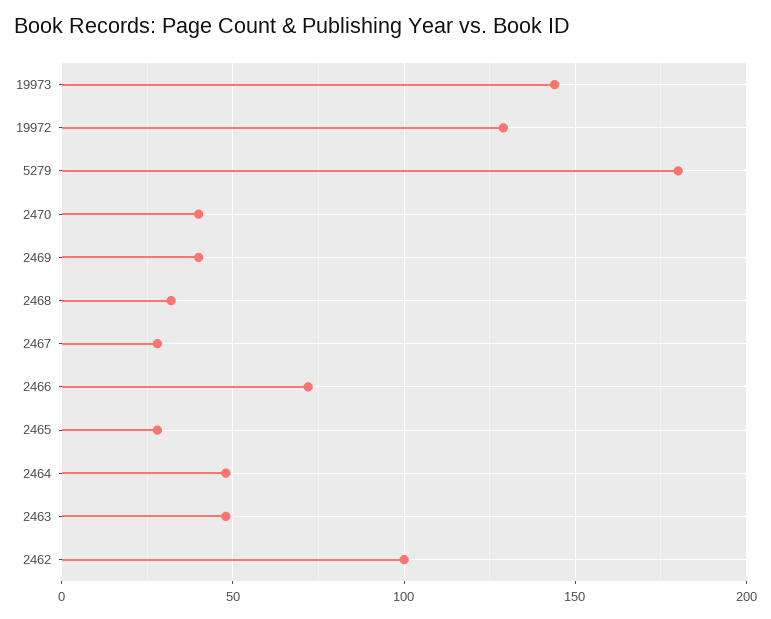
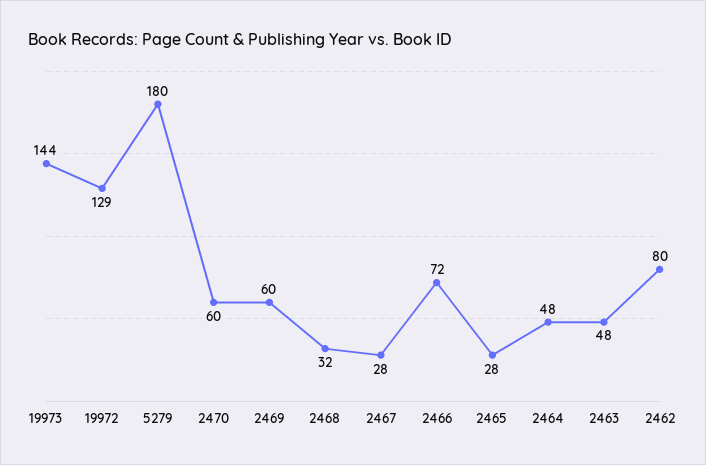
  {
    "19973": 144,
    "19972": 129,
    "5279": 180,
-   "2470": 40,
+   "2470": 60,
-   "2469": 40,
+   "2469": 60,
    "2468": 32,
    "2467": 28,
    "2466": 72,
    "2465": 28,
    "2464": 48,
    "2463": 48,
-   "2462": 100
+   "2462": 80
  }

